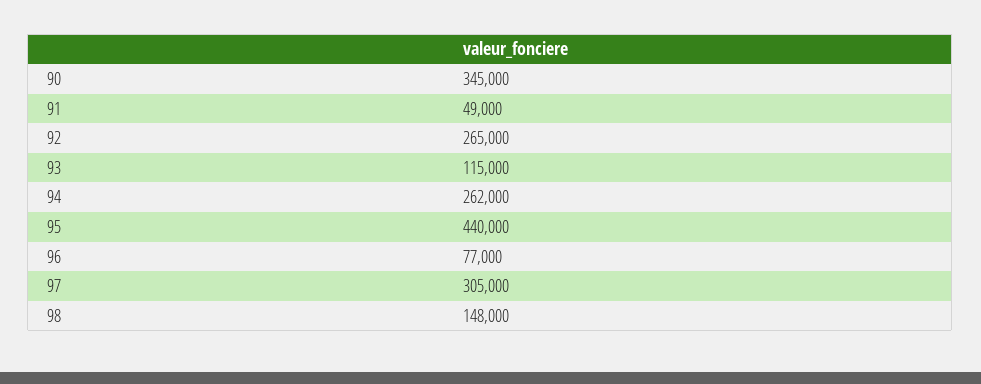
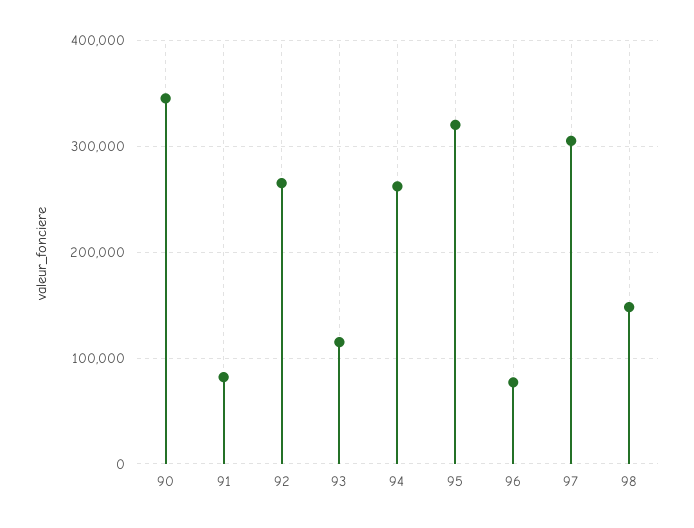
  {
    "90": 345000,
-   "91": 49000,
+   "91": 80000,
    "92": 265000,
    "93": 115000,
    "94": 262000,
-   "95": 440000,
+   "95": 320000,
    "96": 77000,
    "97": 305000,
    "98": 148000
  }

